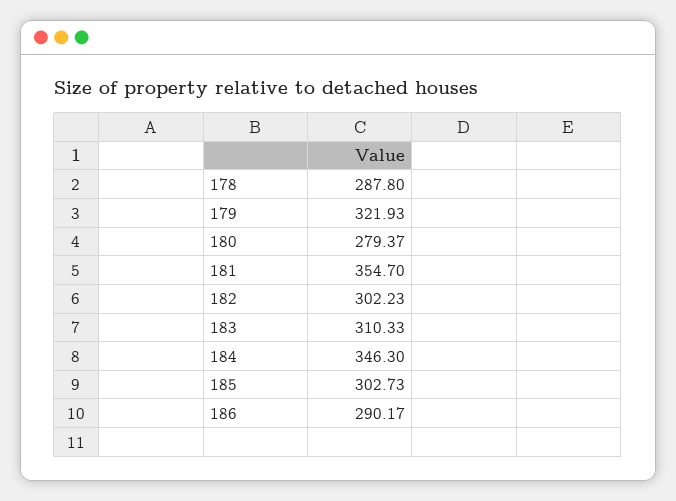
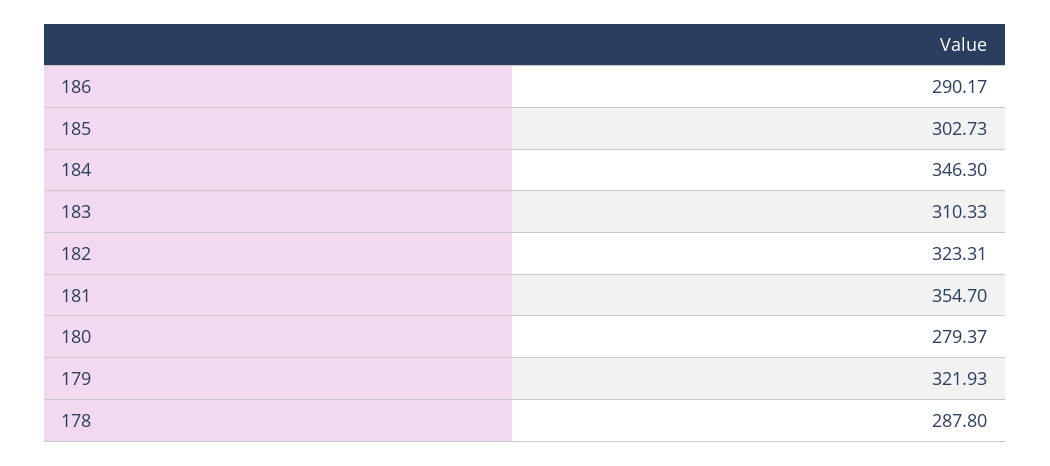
  {
    "178": 287.8,
    "179": 321.93,
    "180": 279.37,
    "181": 354.7,
-   "182": 302.23,
+   "182": 323.31,
    "183": 310.33,
    "184": 346.3,
    "185": 302.73,
    "186": 290.17
  }

